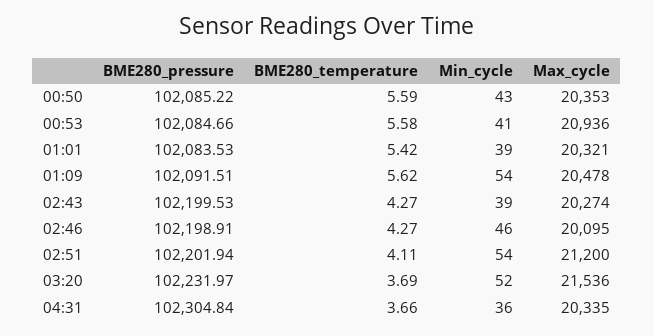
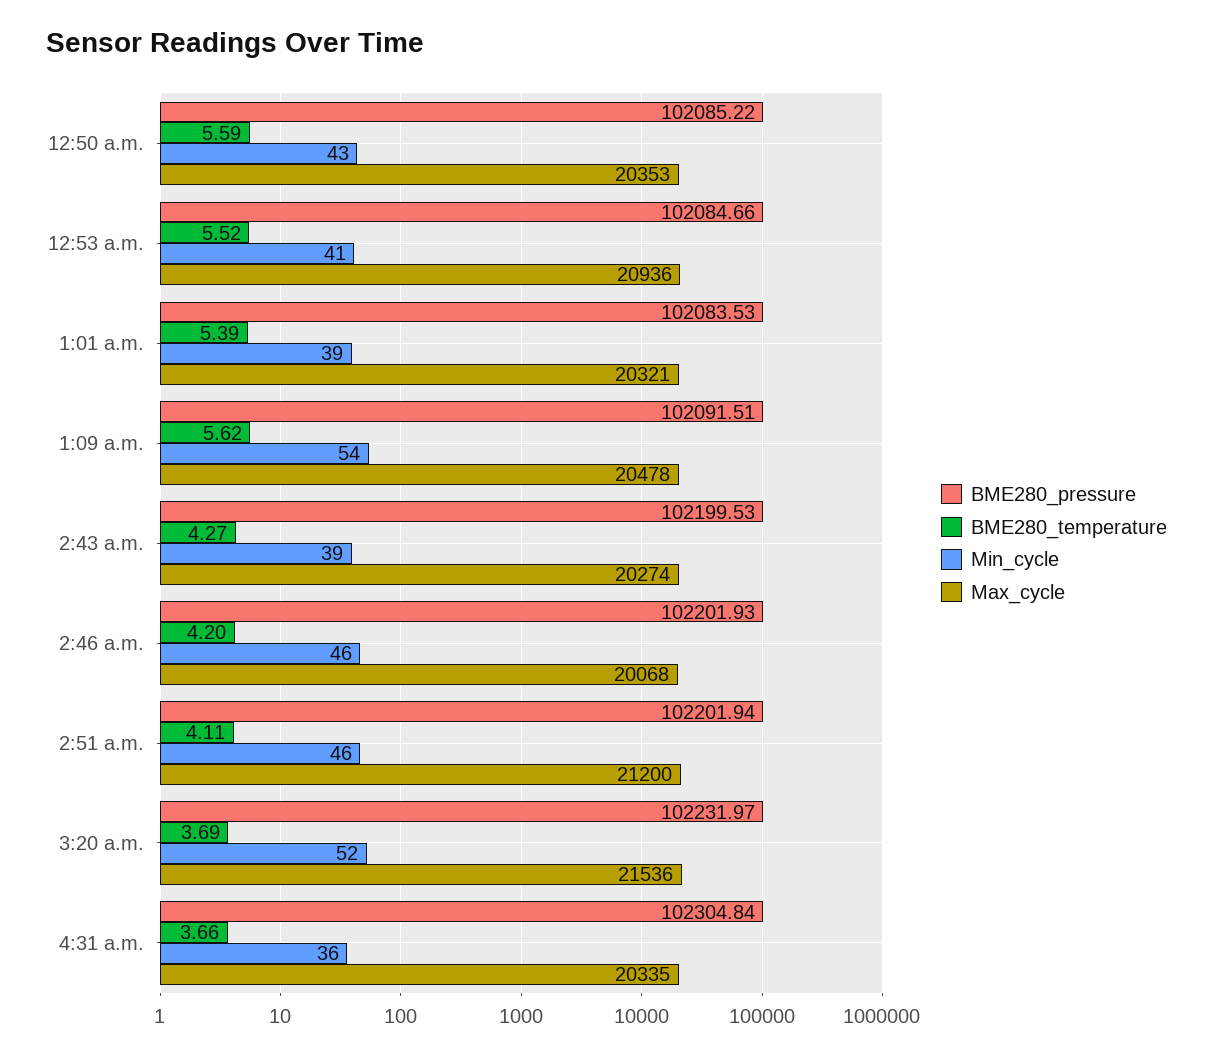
  {
    "BME280_pressure": {
      "00:50": 102085.22,
      "00:53": 102084.66,
      "01:01": 102083.53,
      "01:09": 102091.51,
      "02:43": 102199.53,
-     "02:46": 102198.91,
+     "02:46": 102201.93,
      "02:51": 102201.94,
      "03:20": 102231.97,
      "04:31": 102304.84
    },
    "BME280_temperature": {
      "00:50": 5.59,
-     "00:53": 5.58,
+     "00:53": 5.52,
-     "01:01": 5.42,
+     "01:01": 5.39,
      "01:09": 5.62,
      "02:43": 4.27,
-     "02:46": 4.27,
+     "02:46": 4.2,
      "02:51": 4.11,
      "03:20": 3.69,
      "04:31": 3.66
    },
    "Min_cycle": {
      "00:50": 43,
      "00:53": 41,
      "01:01": 39,
      "01:09": 54,
      "02:43": 39,
      "02:46": 46,
-     "02:51": 54,
+     "02:51": 46,
      "03:20": 52,
      "04:31": 36
    },
    "Max_cycle": {
      "00:50": 20353,
      "00:53": 20936,
      "01:01": 20321,
      "01:09": 20478,
      "02:43": 20274,
-     "02:46": 20095,
+     "02:46": 20068,
      "02:51": 21200,
      "03:20": 21536,
      "04:31": 20335
    }
  }

